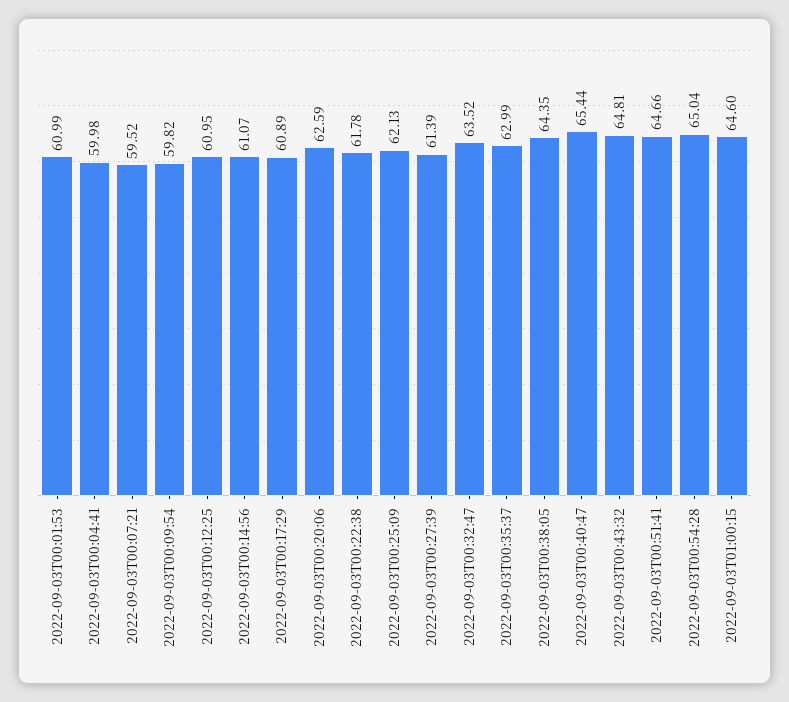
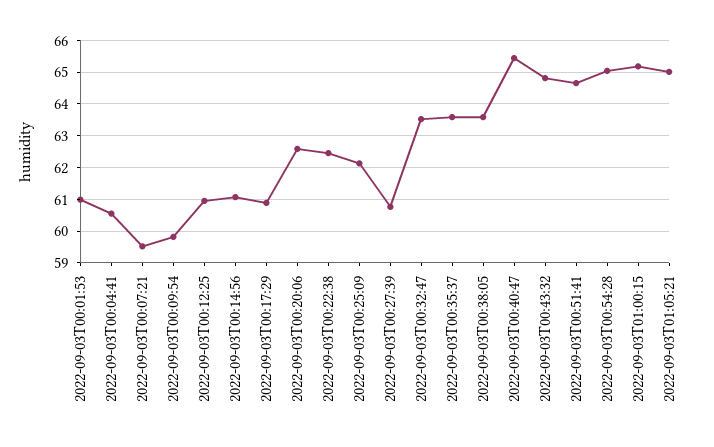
  {
    "2022-09-03T00:01:53": 60.99,
-   "2022-09-03T00:04:41": 59.98,
+   "2022-09-03T00:04:41": 60.6,
    "2022-09-03T00:07:21": 59.52,
    "2022-09-03T00:09:54": 59.82,
    "2022-09-03T00:12:25": 60.95,
    "2022-09-03T00:14:56": 61.07,
    "2022-09-03T00:17:29": 60.89,
    "2022-09-03T00:20:06": 62.59,
-   "2022-09-03T00:22:38": 61.78,
+   "2022-09-03T00:22:38": 62.4,
    "2022-09-03T00:25:09": 62.13,
-   "2022-09-03T00:27:39": 61.39,
+   "2022-09-03T00:27:39": 60.8,
    "2022-09-03T00:32:47": 63.52,
-   "2022-09-03T00:35:37": 62.99,
+   "2022-09-03T00:35:37": 63.6,
-   "2022-09-03T00:38:05": 64.35,
+   "2022-09-03T00:38:05": 63.6,
    "2022-09-03T00:40:47": 65.44,
    "2022-09-03T00:43:32": 64.81,
    "2022-09-03T00:51:41": 64.66,
    "2022-09-03T00:54:28": 65.04,
-   "2022-09-03T01:00:15": 64.6
+   "2022-09-03T01:00:15": 65.2,
+   "2022-09-03T01:05:21": 65
  }

